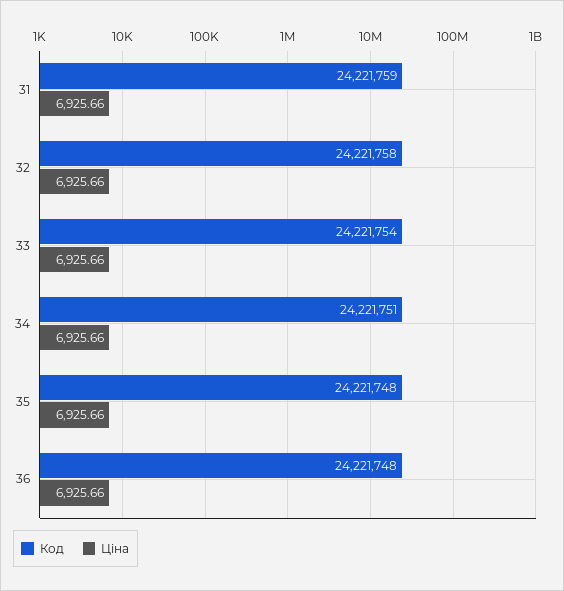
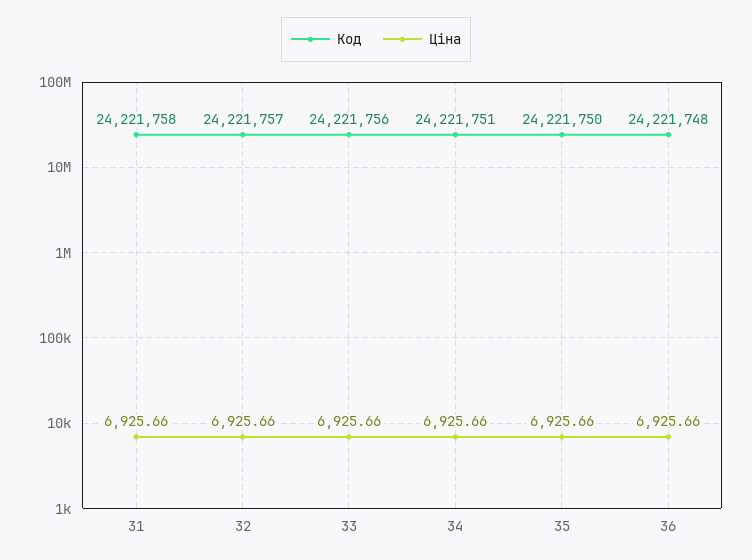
  {
    "Код": {
-     "31": 24221759,
+     "31": 24221758,
-     "32": 24221758,
+     "32": 24221757,
-     "33": 24221754,
+     "33": 24221756,
      "34": 24221751,
-     "35": 24221748,
+     "35": 24221750,
      "36": 24221748
    },
    "Ціна": {
      "31": 6925.66,
      "32": 6925.66,
      "33": 6925.66,
      "34": 6925.66,
      "35": 6925.66,
      "36": 6925.66
    }
  }

